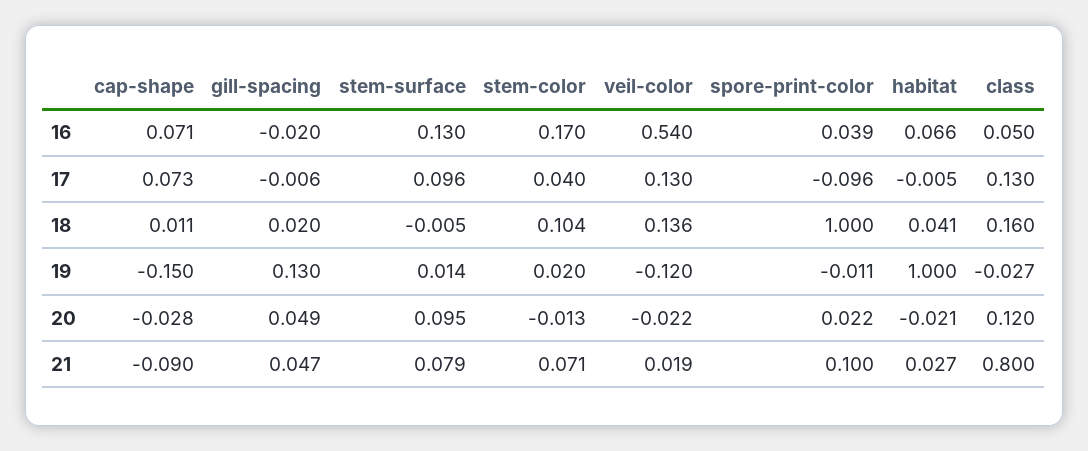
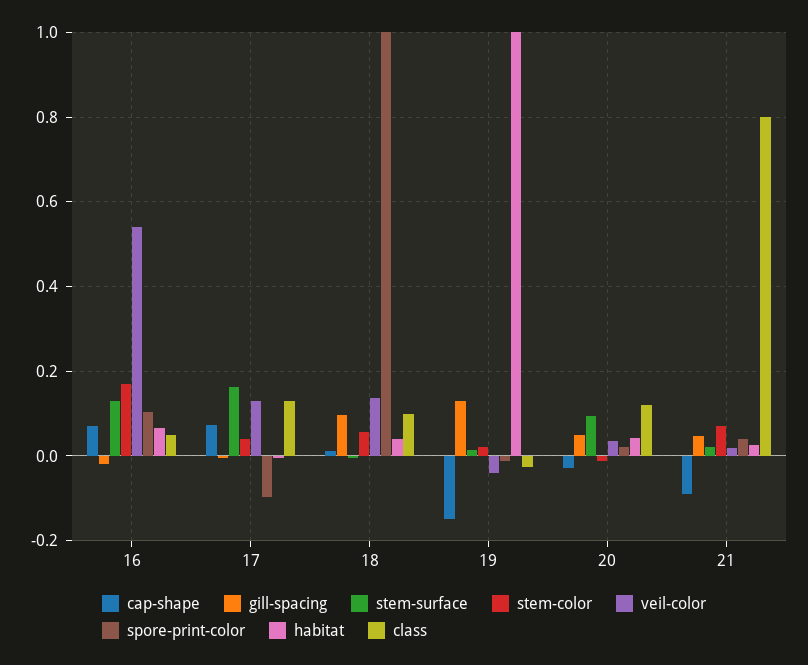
  {
    "cap-shape": {
      "16": 0.071,
      "17": 0.073,
      "18": 0.011,
      "19": -0.15,
      "20": -0.028,
      "21": -0.09
    },
    "gill-spacing": {
      "16": -0.02,
      "17": -0.006,
-     "18": 0.02,
+     "18": 0.1,
      "19": 0.13,
      "20": 0.049,
      "21": 0.047
    },
    "stem-surface": {
      "16": 0.13,
-     "17": 0.096,
+     "17": 0.16,
      "18": -0.005,
      "19": 0.014,
      "20": 0.095,
-     "21": 0.079
+     "21": 0.02
    },
    "stem-color": {
      "16": 0.17,
      "17": 0.04,
-     "18": 0.104,
+     "18": 0.06,
      "19": 0.02,
      "20": -0.013,
      "21": 0.071
    },
    "veil-color": {
      "16": 0.54,
      "17": 0.13,
      "18": 0.136,
-     "19": -0.12,
+     "19": -0.04,
-     "20": -0.022,
+     "20": 0.04,
      "21": 0.019
    },
    "spore-print-color": {
-     "16": 0.039,
+     "16": 0.1,
      "17": -0.096,
      "18": 1,
      "19": -0.011,
      "20": 0.022,
-     "21": 0.1
+     "21": 0.04
    },
    "habitat": {
      "16": 0.066,
      "17": -0.005,
      "18": 0.041,
      "19": 1,
-     "20": -0.021,
+     "20": 0.04,
      "21": 0.027
    },
    "class": {
      "16": 0.05,
      "17": 0.13,
-     "18": 0.16,
+     "18": 0.1,
      "19": -0.027,
      "20": 0.12,
      "21": 0.8
    }
  }

